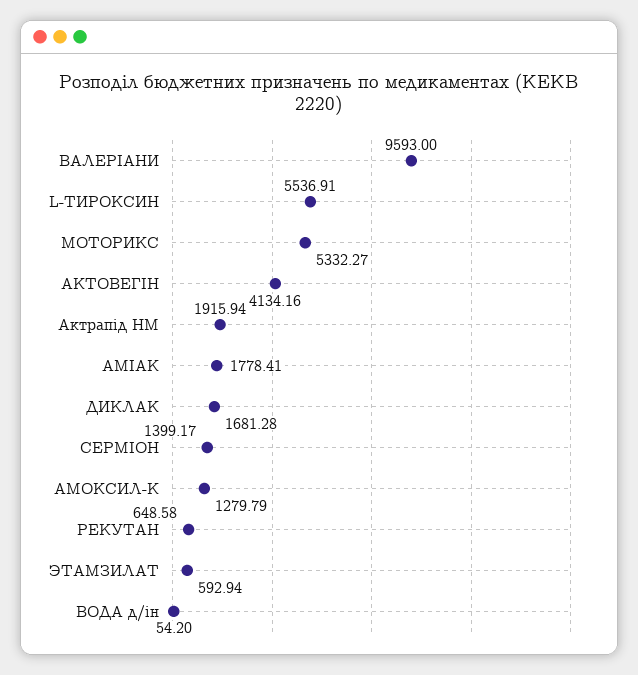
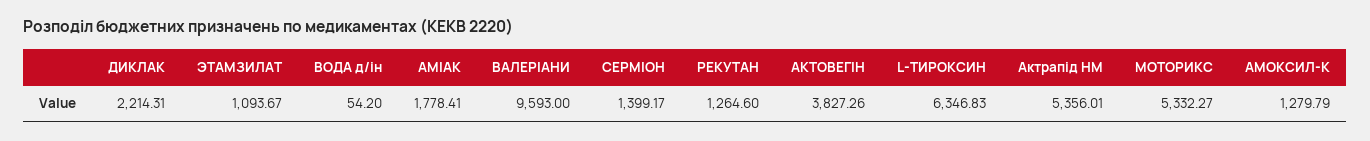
  {
    "ВАЛЕРІАНИ": 9593,
-   "L-ТИРОКСИН": 5536.91,
+   "L-ТИРОКСИН": 6346.83,
    "МОТОРИКС": 5332.27,
-   "АКТОВЕГІН": 4134.16,
+   "АКТОВЕГІН": 3827.26,
-   "Актрапід НМ": 1915.94,
+   "Актрапід НМ": 5356.01,
    "АМІАК": 1778.41,
-   "ДИКЛАК": 1681.28,
+   "ДИКЛАК": 2214.31,
    "СЕРМІОН": 1399.17,
    "АМОКСИЛ-К": 1279.79,
-   "РЕКУТАН": 648.58,
+   "РЕКУТАН": 1264.6,
-   "ЭТАМЗИЛАТ": 592.94,
+   "ЭТАМЗИЛАТ": 1093.67,
    "ВОДА д/ін": 54.2
  }

